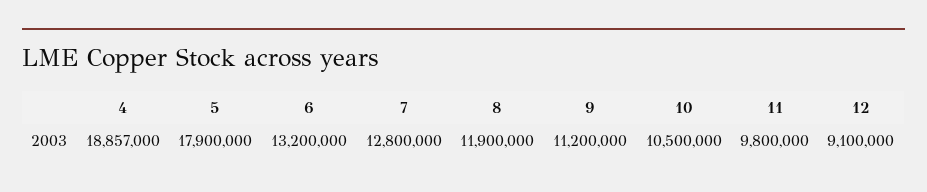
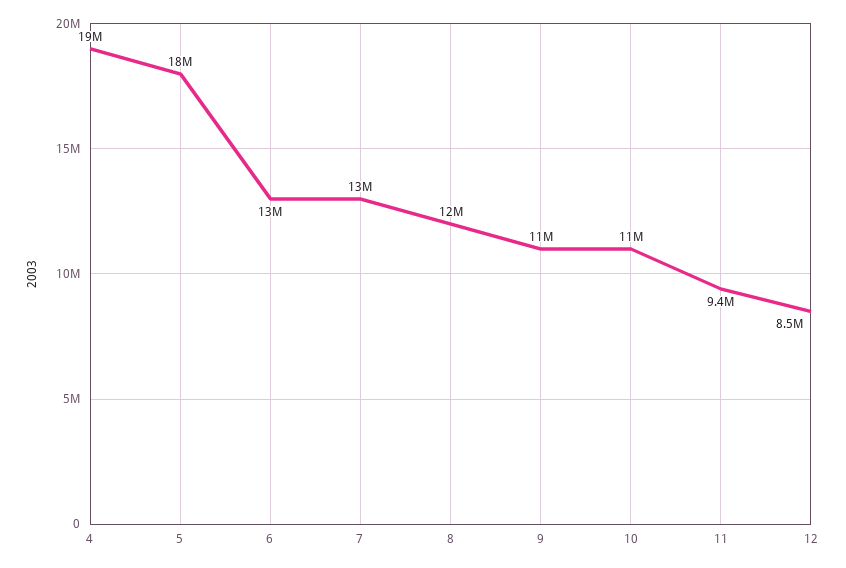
  {
    "4": 18857000,
    "5": 17900000,
    "6": 13200000,
    "7": 12800000,
    "8": 11900000,
    "9": 11200000,
    "10": 10500000,
-   "11": 9800000,
+   "11": 9400000,
-   "12": 9100000
+   "12": 8500000
  }

